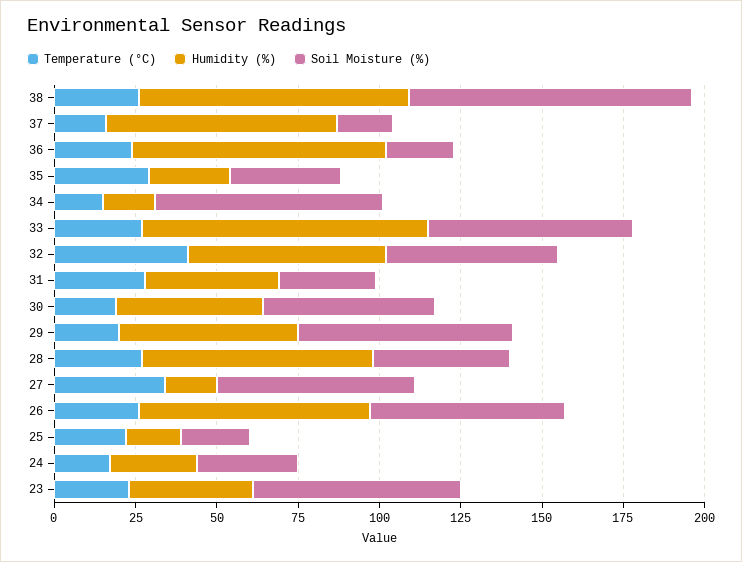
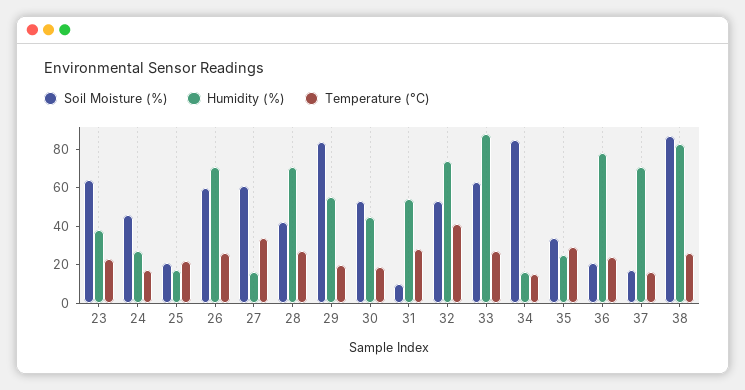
  {
    "Temperature (°C)": {
      "38": 25,
      "37": 15,
      "36": 25,
      "35": 30,
      "34": 15,
      "33": 25,
      "32": 40,
      "31": 30,
      "30": 20,
      "29": 20,
      "28": 25,
      "27": 35,
      "26": 25,
      "25": 20,
      "24": 15,
      "23": 25
    },
    "Humidity (%)": {
      "38": 85,
      "37": 70,
      "36": 80,
      "35": 25,
      "34": 15,
      "33": 90,
-     "32": 60,
+     "32": 75,
-     "31": 40,
+     "31": 55,
      "30": 45,
      "29": 55,
      "28": 70,
      "27": 15,
      "26": 70,
      "25": 15,
      "24": 25,
      "23": 40
    },
    "Soil Moisture (%)": {
      "38": 85,
      "37": 15,
      "36": 20,
      "35": 35,
-     "34": 70,
+     "34": 85,
      "33": 65,
      "32": 55,
-     "31": 30,
+     "31": 10,
      "30": 55,
-     "29": 65,
+     "29": 85,
      "28": 40,
      "27": 60,
      "26": 60,
      "25": 20,
-     "24": 30,
+     "24": 45,
      "23": 65
    }
  }

